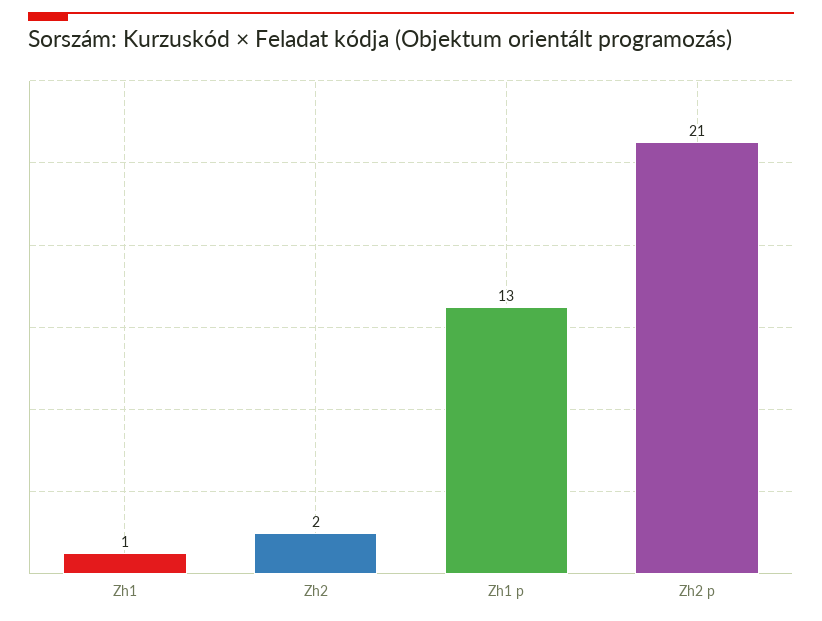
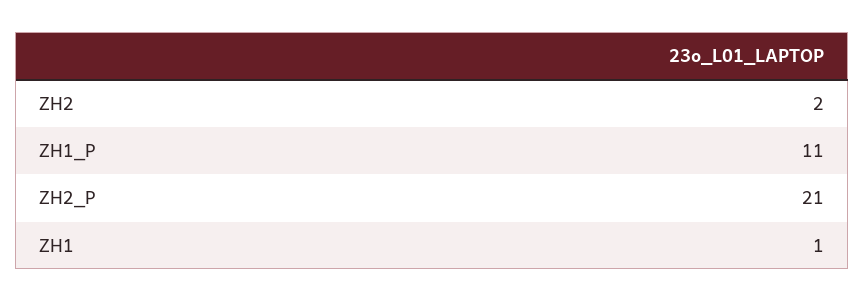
  {
    "Zh1": 1,
    "Zh2": 2,
-   "Zh1 p": 13,
+   "Zh1 p": 11,
    "Zh2 p": 21
  }

